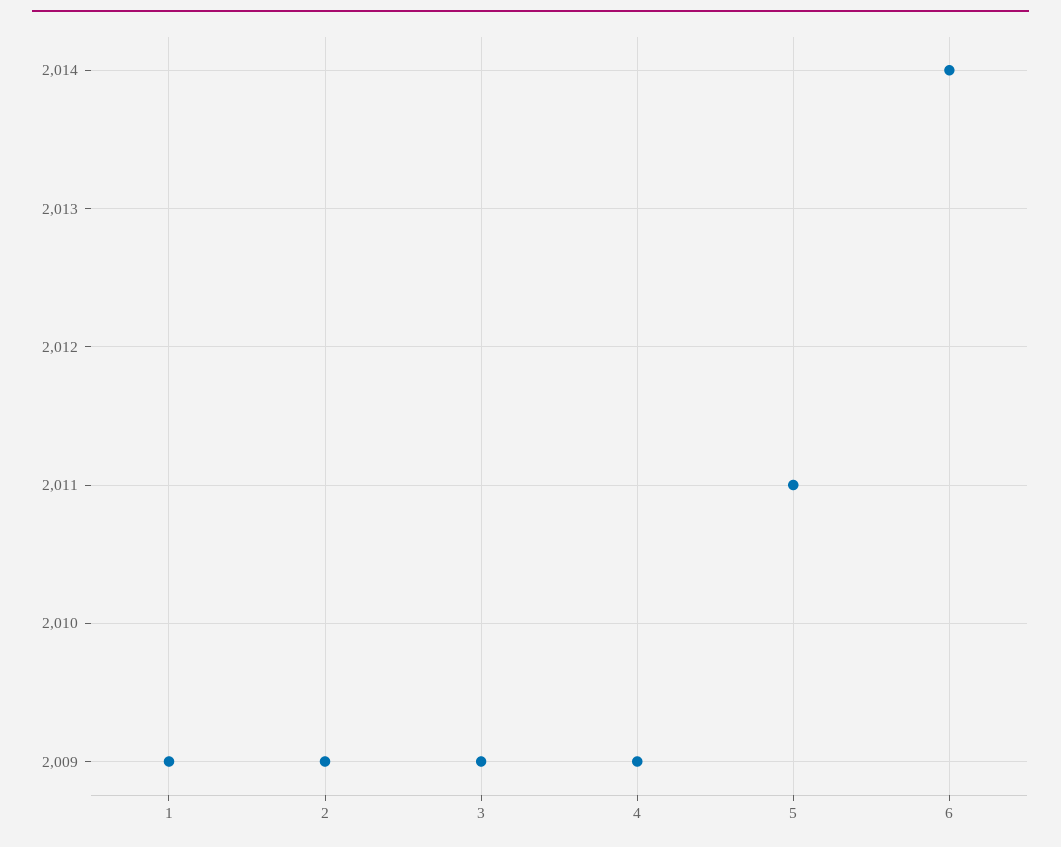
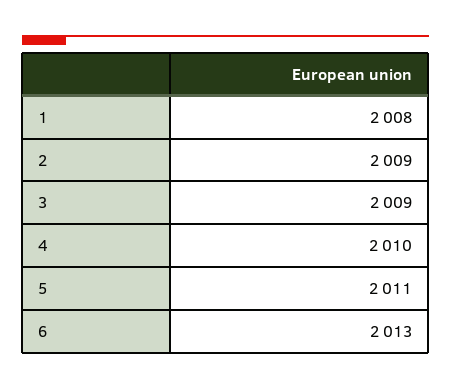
  {
-   "1": 2009,
+   "1": 2008,
    "2": 2009,
    "3": 2009,
-   "4": 2009,
+   "4": 2010,
    "5": 2011,
-   "6": 2014
+   "6": 2013
  }

